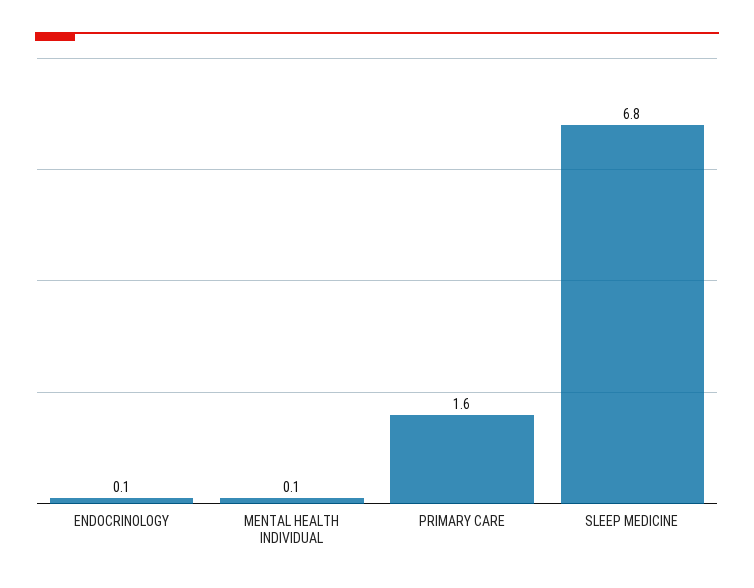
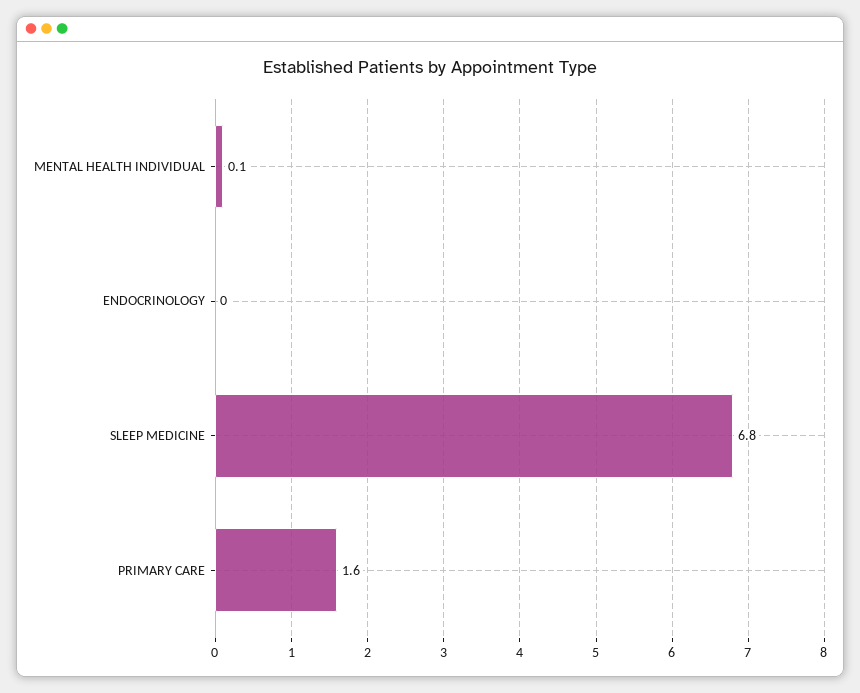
  {
-   "ENDOCRINOLOGY": 0.1,
+   "ENDOCRINOLOGY": 0,
    "MENTAL HEALTH INDIVIDUAL": 0.1,
    "PRIMARY CARE": 1.6,
    "SLEEP MEDICINE": 6.8
  }

